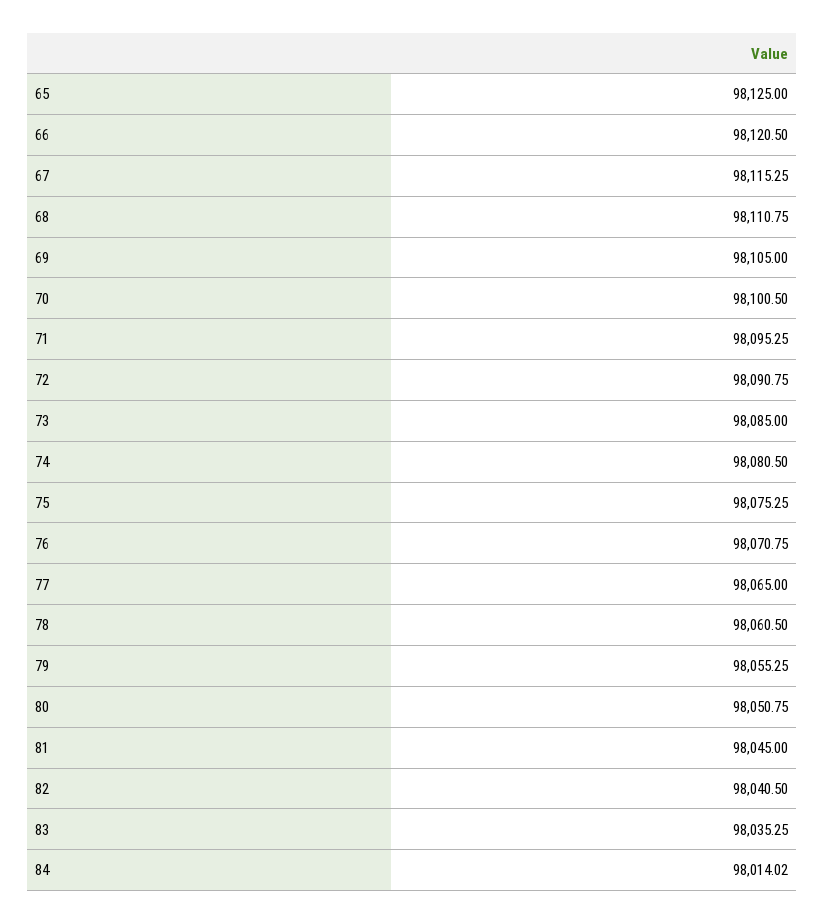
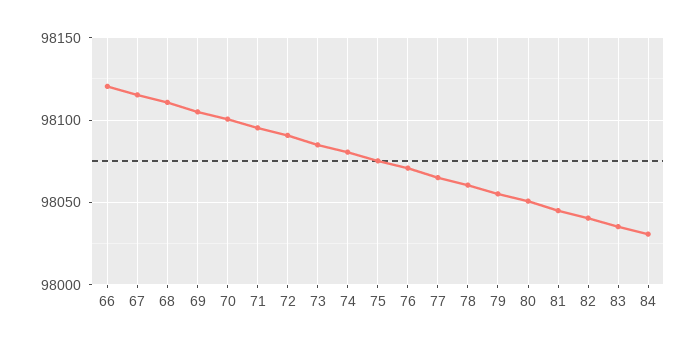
  {
-   "65": 98125,
    "66": 98120.5,
    "67": 98115.25,
    "68": 98110.75,
    "69": 98105,
    "70": 98100.5,
    "71": 98095.25,
    "72": 98090.75,
    "73": 98085,
    "74": 98080.5,
    "75": 98075.25,
    "76": 98070.75,
    "77": 98065,
    "78": 98060.5,
    "79": 98055.25,
    "80": 98050.75,
    "81": 98045,
    "82": 98040.5,
    "83": 98035.25,
-   "84": 98014.02
+   "84": 98030
  }

